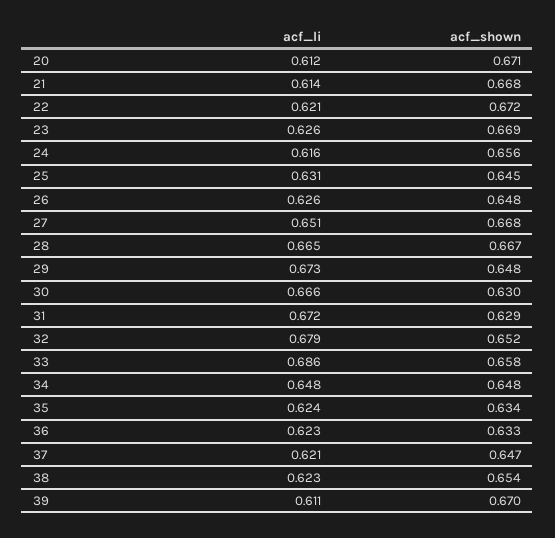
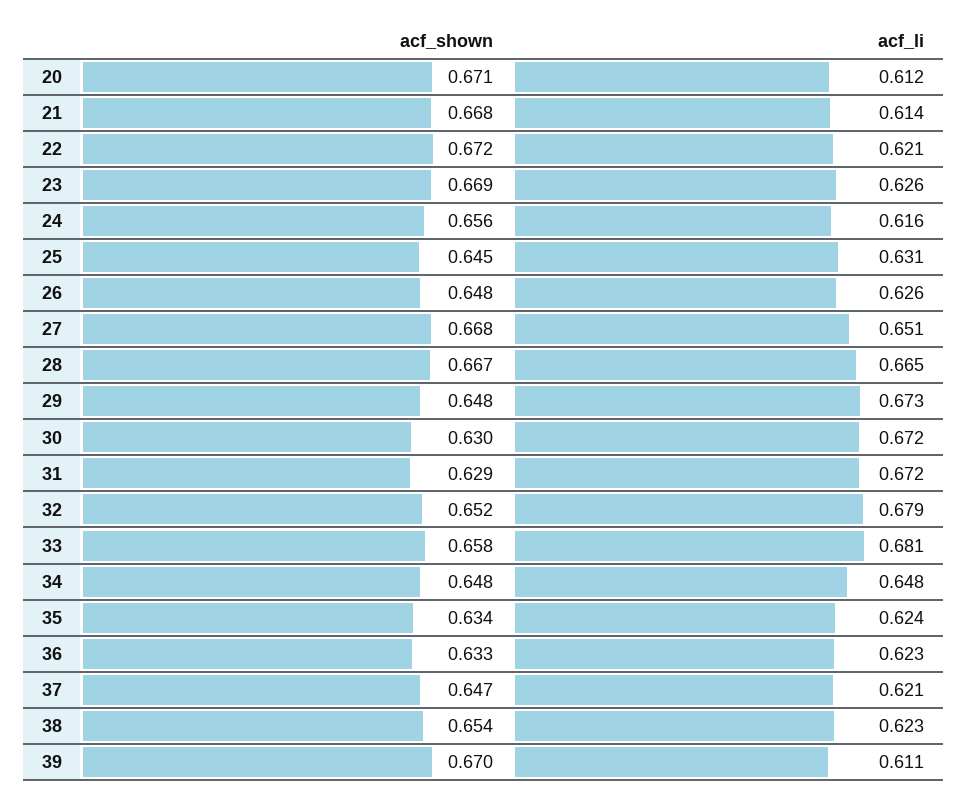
  {
    "acf_li": {
      "20": 0.612,
      "21": 0.614,
      "22": 0.621,
      "23": 0.626,
      "24": 0.616,
      "25": 0.631,
      "26": 0.626,
      "27": 0.651,
      "28": 0.665,
      "29": 0.673,
-     "30": 0.666,
+     "30": 0.672,
      "31": 0.672,
      "32": 0.679,
-     "33": 0.686,
+     "33": 0.681,
      "34": 0.648,
      "35": 0.624,
      "36": 0.623,
      "37": 0.621,
      "38": 0.623,
      "39": 0.611
    },
    "acf_shown": {
      "20": 0.671,
      "21": 0.668,
      "22": 0.672,
      "23": 0.669,
      "24": 0.656,
      "25": 0.645,
      "26": 0.648,
      "27": 0.668,
      "28": 0.667,
      "29": 0.648,
      "30": 0.63,
      "31": 0.629,
      "32": 0.652,
      "33": 0.658,
      "34": 0.648,
      "35": 0.634,
      "36": 0.633,
      "37": 0.647,
      "38": 0.654,
      "39": 0.67
    }
  }

